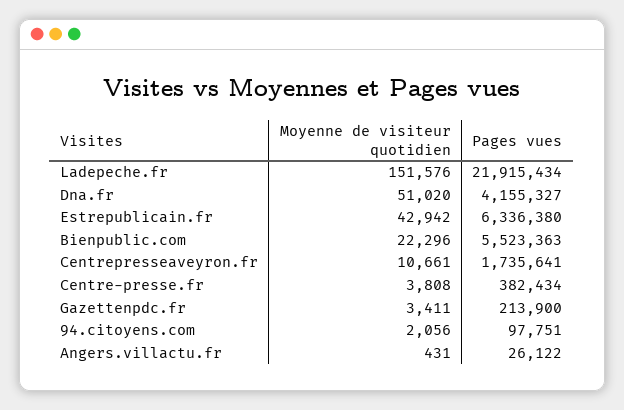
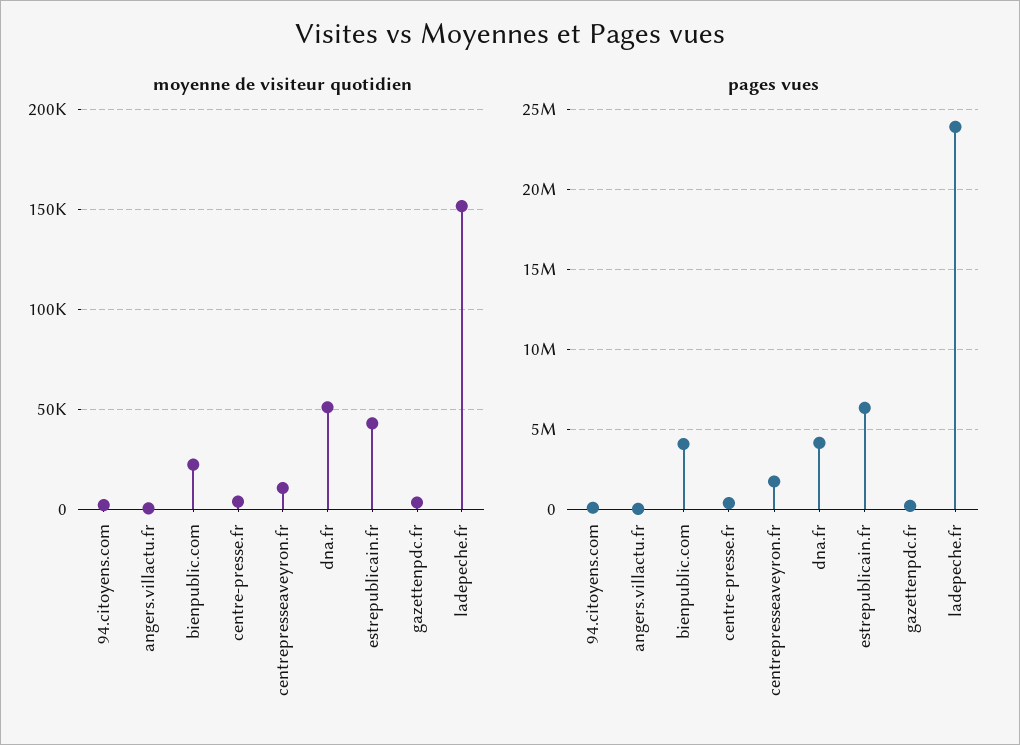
  {
    "Moyenne de visiteur quotidien": {
      "Ladepeche.fr": 151576,
      "Dna.fr": 51020,
      "Estrepublicain.fr": 42942,
      "Bienpublic.com": 22296,
      "Centrepresseaveyron.fr": 10661,
      "Centre-presse.fr": 3808,
      "Gazettenpdc.fr": 3411,
      "94.citoyens.com": 2056,
      "Angers.villactu.fr": 431
    },
    "Pages vues": {
-     "Ladepeche.fr": 21915434,
+     "Ladepeche.fr": 24000000,
      "Dna.fr": 4155327,
      "Estrepublicain.fr": 6336380,
-     "Bienpublic.com": 5523363,
+     "Bienpublic.com": 4000000,
      "Centrepresseaveyron.fr": 1735641,
      "Centre-presse.fr": 382434,
      "Gazettenpdc.fr": 213900,
      "94.citoyens.com": 97751,
      "Angers.villactu.fr": 26122
    }
  }

